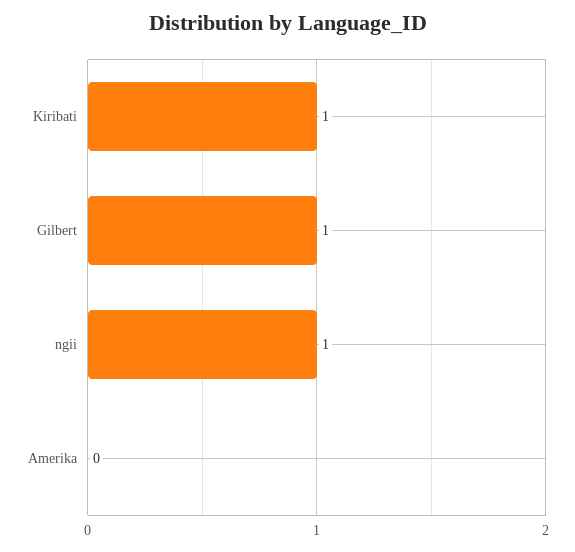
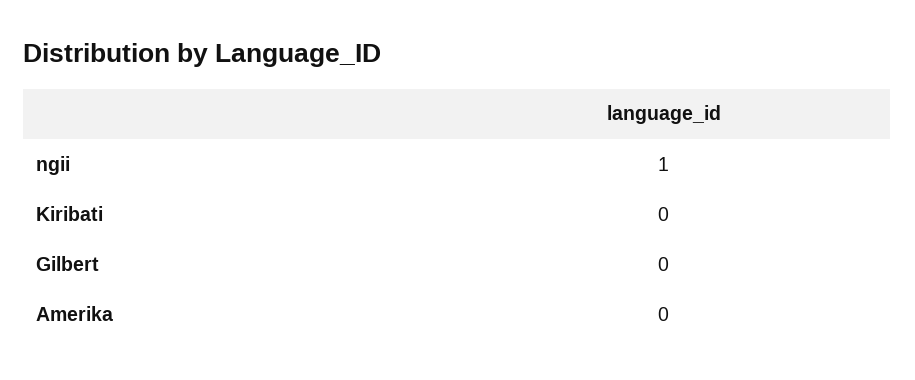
  {
-   "Kiribati": 1,
+   "Kiribati": 0,
-   "Gilbert": 1,
+   "Gilbert": 0,
    "ngii": 1,
    "Amerika": 0
  }

